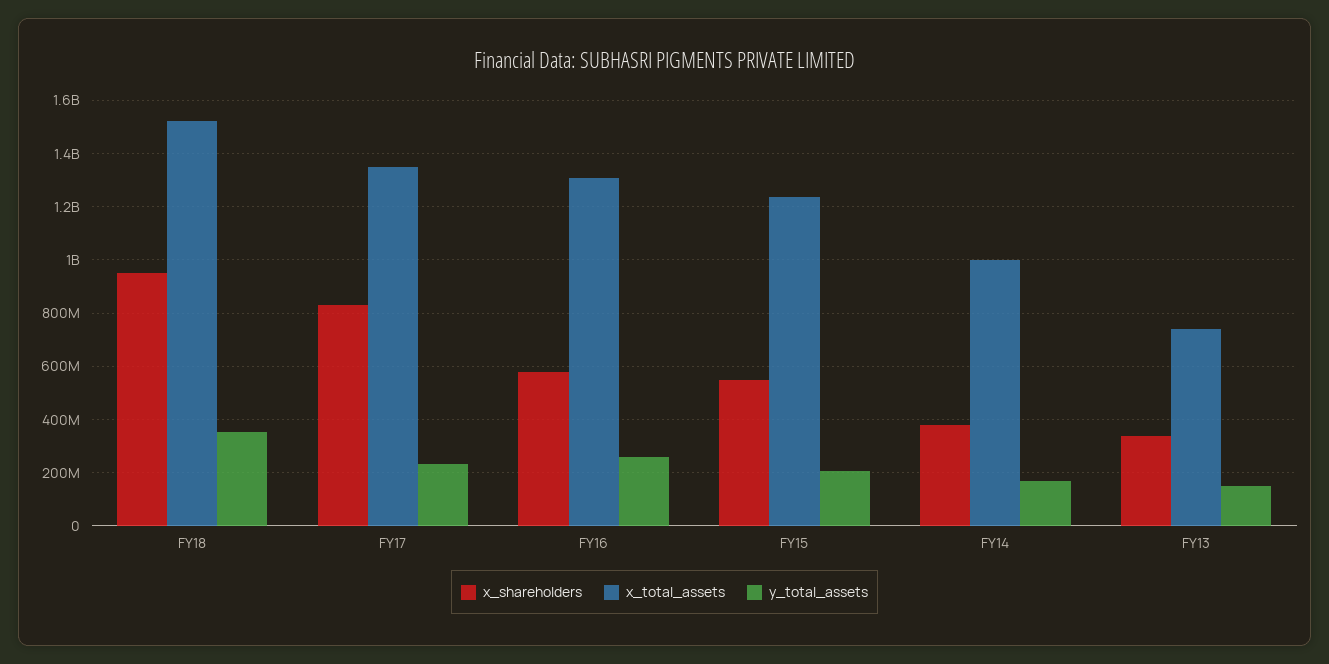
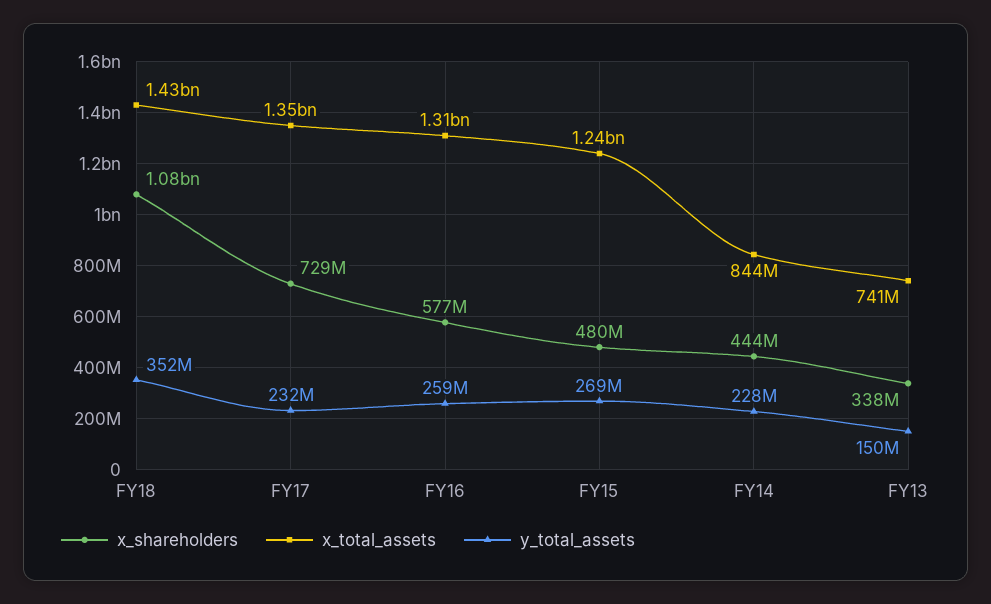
  {
    "x_shareholders": {
-     "FY18": 950000000,
+     "FY18": 1080000000,
-     "FY17": 825000000,
+     "FY17": 729000000,
      "FY16": 577000000,
-     "FY15": 550000000,
+     "FY15": 480000000,
-     "FY14": 375000000,
+     "FY14": 444000000,
      "FY13": 338000000
    },
    "x_total_assets": {
-     "FY18": 1525000000,
+     "FY18": 1430000000,
      "FY17": 1350000000,
      "FY16": 1310000000,
      "FY15": 1240000000,
-     "FY14": 1000000000,
+     "FY14": 844000000,
      "FY13": 741000000
    },
    "y_total_assets": {
      "FY18": 352000000,
      "FY17": 232000000,
      "FY16": 259000000,
-     "FY15": 200000000,
+     "FY15": 269000000,
-     "FY14": 175000000,
+     "FY14": 228000000,
      "FY13": 150000000
    }
  }

